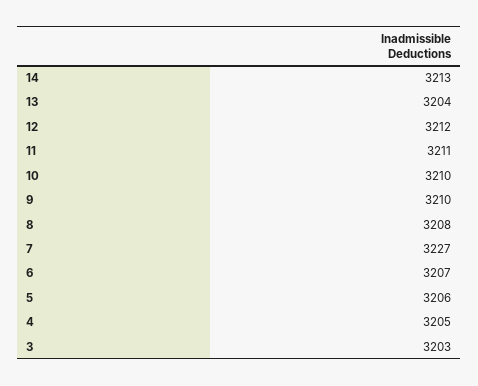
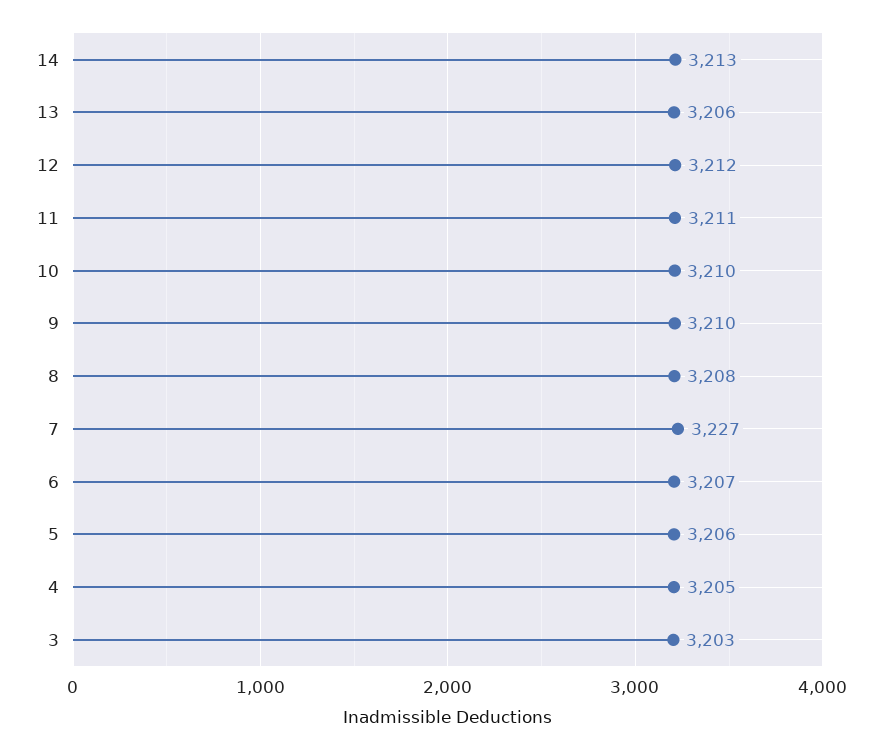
  {
    "14": 3213,
-   "13": 3204,
+   "13": 3206,
    "12": 3212,
    "11": 3211,
    "10": 3210,
    "9": 3210,
    "8": 3208,
    "7": 3227,
    "6": 3207,
    "5": 3206,
    "4": 3205,
    "3": 3203
  }

